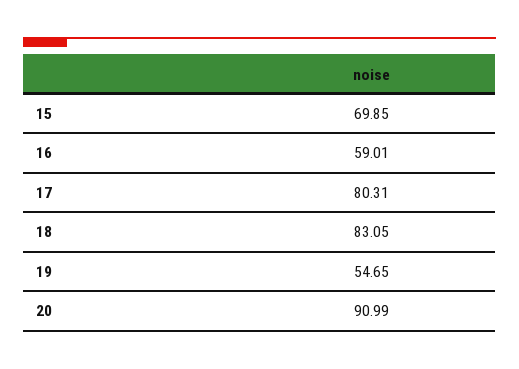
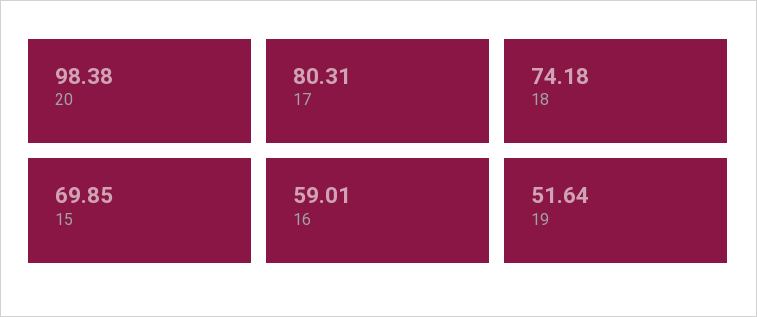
  {
    "15": 69.85,
    "16": 59.01,
    "17": 80.31,
-   "18": 83.05,
+   "18": 74.18,
-   "19": 54.65,
+   "19": 51.64,
-   "20": 90.99
+   "20": 98.38
  }

